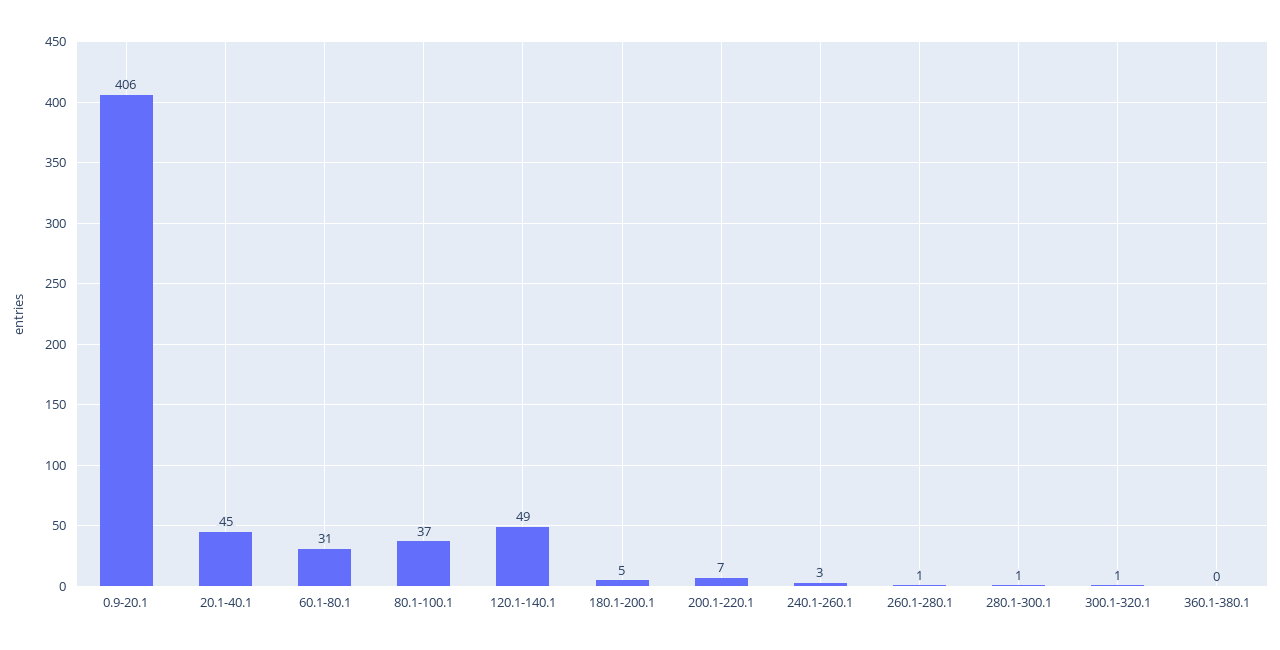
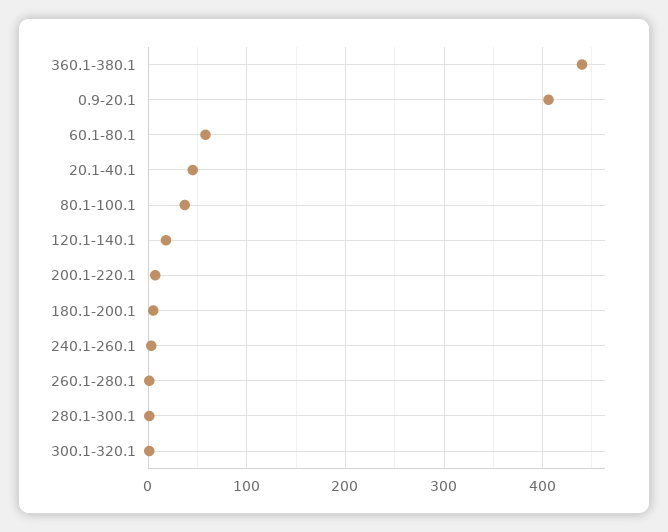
  {
    "0.9-20.1": 406,
    "20.1-40.1": 45,
-   "60.1-80.1": 31,
+   "60.1-80.1": 60,
    "80.1-100.1": 37,
-   "120.1-140.1": 49,
+   "120.1-140.1": 20,
    "180.1-200.1": 5,
    "200.1-220.1": 7,
    "240.1-260.1": 3,
    "260.1-280.1": 1,
    "280.1-300.1": 1,
    "300.1-320.1": 1,
-   "360.1-380.1": 0
+   "360.1-380.1": 440
  }

